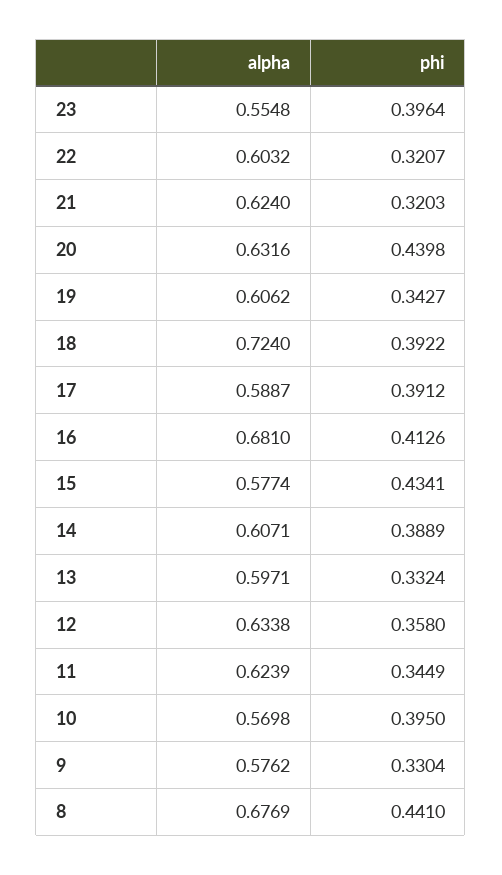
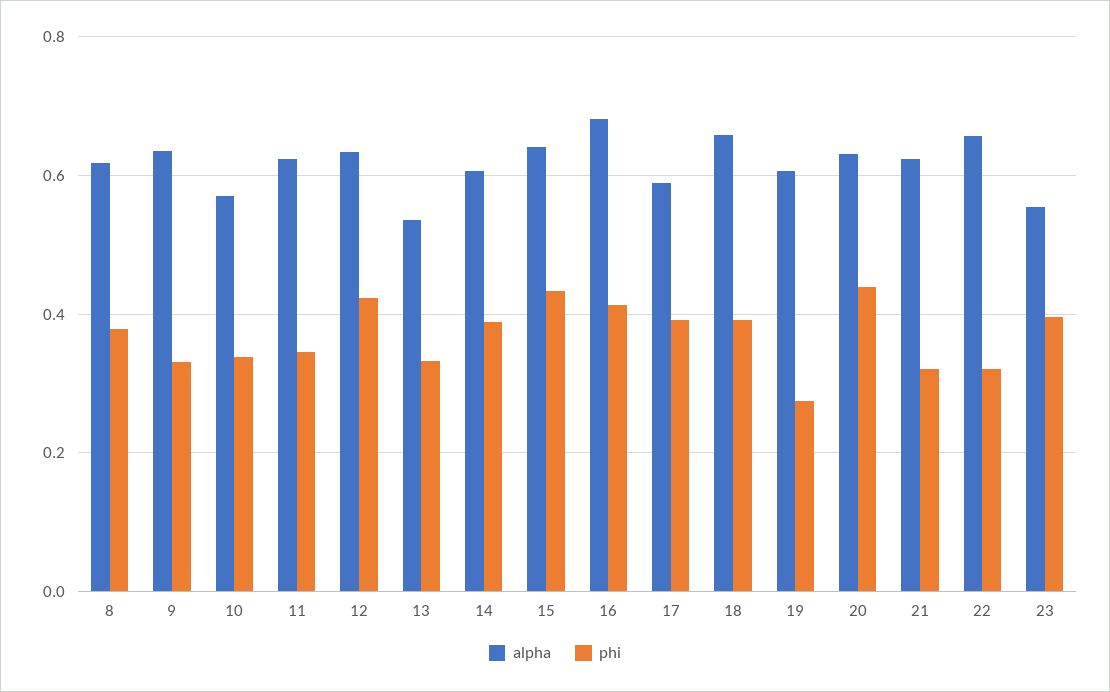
  {
    "alpha": {
      "23": 0.5548,
-     "22": 0.6032,
+     "22": 0.66,
      "21": 0.624,
      "20": 0.6316,
      "19": 0.6062,
-     "18": 0.724,
+     "18": 0.66,
      "17": 0.5887,
      "16": 0.681,
-     "15": 0.5774,
+     "15": 0.64,
      "14": 0.6071,
-     "13": 0.5971,
+     "13": 0.54,
      "12": 0.6338,
      "11": 0.6239,
      "10": 0.5698,
-     "9": 0.5762,
+     "9": 0.64,
-     "8": 0.6769
+     "8": 0.62
    },
    "phi": {
      "23": 0.3964,
      "22": 0.3207,
      "21": 0.3203,
      "20": 0.4398,
-     "19": 0.3427,
+     "19": 0.28,
      "18": 0.3922,
      "17": 0.3912,
      "16": 0.4126,
      "15": 0.4341,
      "14": 0.3889,
      "13": 0.3324,
-     "12": 0.358,
+     "12": 0.42,
      "11": 0.3449,
-     "10": 0.395,
+     "10": 0.34,
      "9": 0.3304,
-     "8": 0.441
+     "8": 0.38
    }
  }

